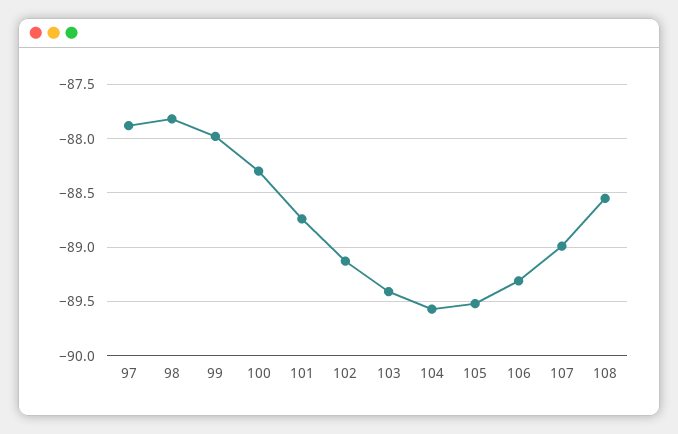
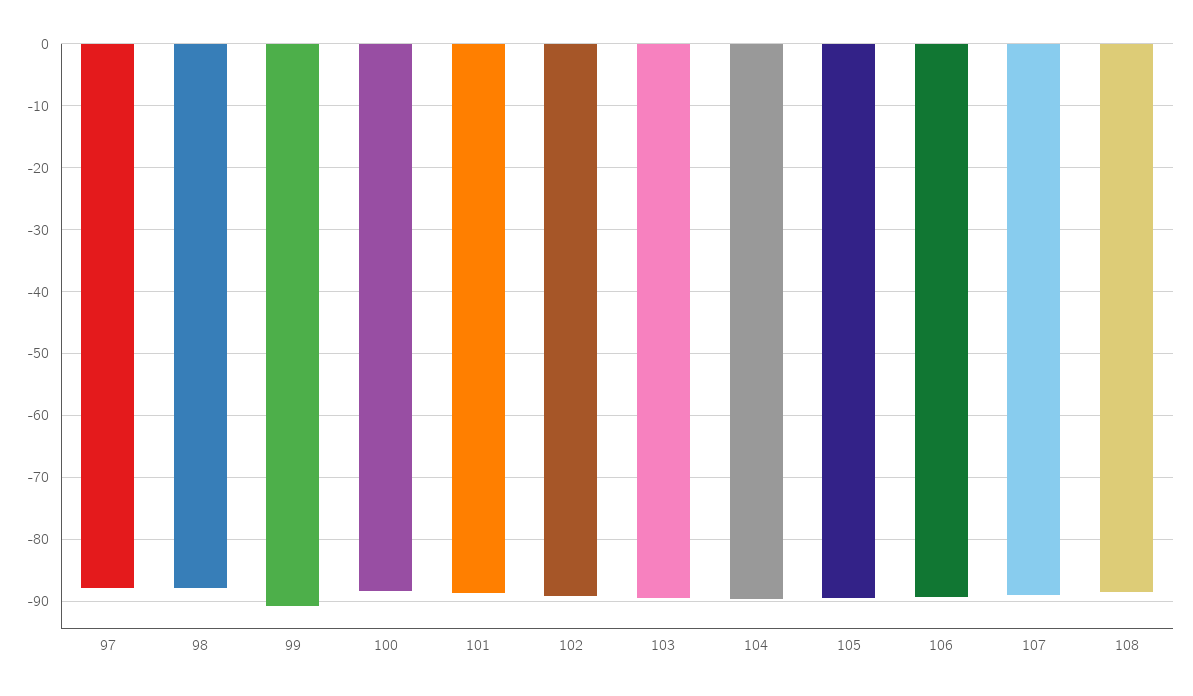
  {
    "97": -87.9,
    "98": -87.8,
-   "99": -88,
+   "99": -91,
    "100": -88.3,
    "101": -88.7,
    "102": -89.1,
    "103": -89.4,
    "104": -89.6,
    "105": -89.5,
    "106": -89.3,
    "107": -89,
    "108": -88.6
  }

